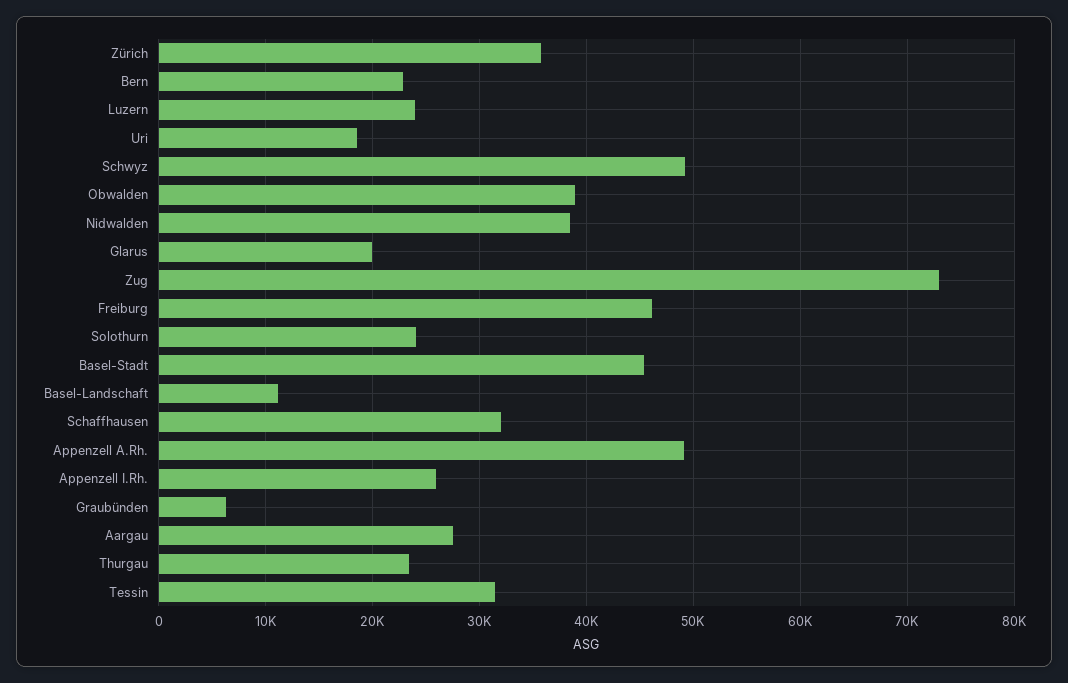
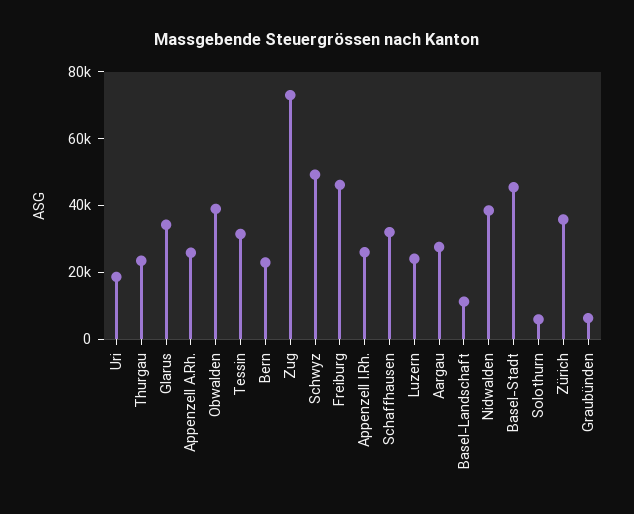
  {
    "Zürich": 36000,
    "Bern": 23000,
    "Luzern": 24000,
    "Uri": 19000,
    "Schwyz": 49000,
    "Obwalden": 39000,
    "Nidwalden": 38000,
-   "Glarus": 20000,
+   "Glarus": 35000,
    "Zug": 73000,
    "Freiburg": 46000,
-   "Solothurn": 24000,
+   "Solothurn": 5000,
    "Basel-Stadt": 45000,
    "Basel-Landschaft": 11000,
    "Schaffhausen": 32000,
-   "Appenzell A.Rh.": 49000,
+   "Appenzell A.Rh.": 25000,
    "Appenzell I.Rh.": 26000,
    "Graubünden": 6000,
    "Aargau": 28000,
    "Thurgau": 23000,
    "Tessin": 31000
  }

